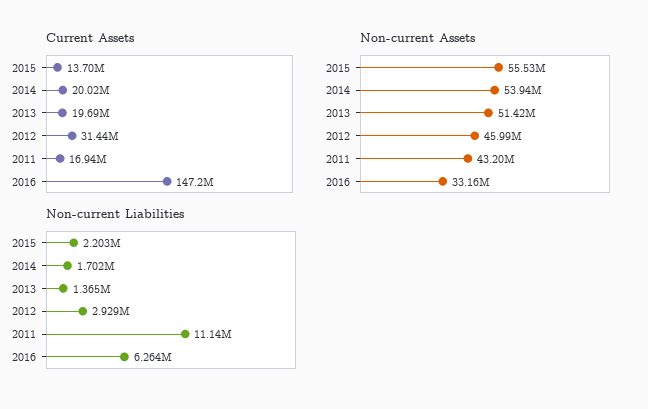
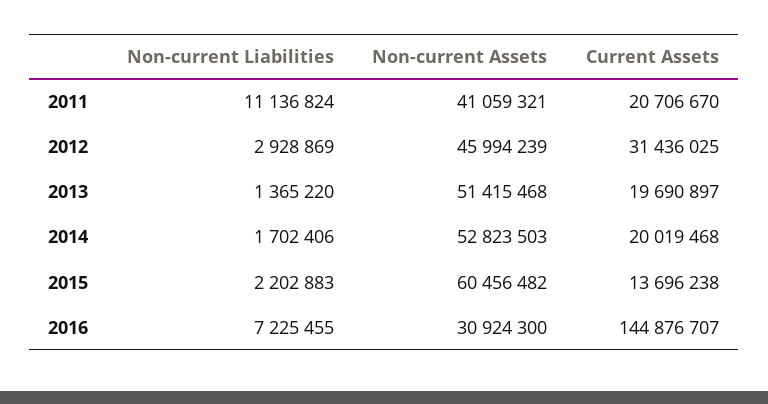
  {
    "Current Assets": {
      "2015": 13696238,
      "2014": 20019468,
      "2013": 19690897,
      "2012": 31436025,
-     "2011": 16940000,
+     "2011": 20706670,
-     "2016": 147200000
+     "2016": 144876707
    },
    "Non-current Assets": {
-     "2015": 55530000,
+     "2015": 60456482,
-     "2014": 53940000,
+     "2014": 52823503,
      "2013": 51415468,
      "2012": 45994239,
-     "2011": 43200000,
+     "2011": 41059321,
-     "2016": 33160000
+     "2016": 30924300
    },
    "Non-current Liabilities": {
      "2015": 2202883,
      "2014": 1702406,
      "2013": 1365220,
      "2012": 2928869,
      "2011": 11136824,
-     "2016": 6264000
+     "2016": 7225455
    }
  }

